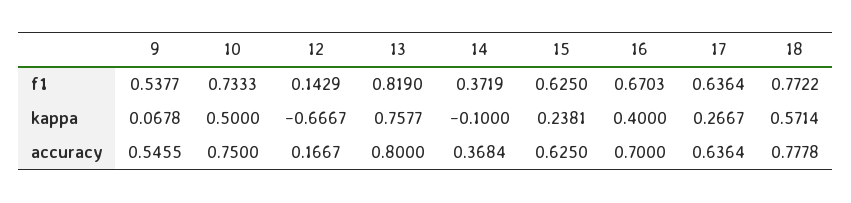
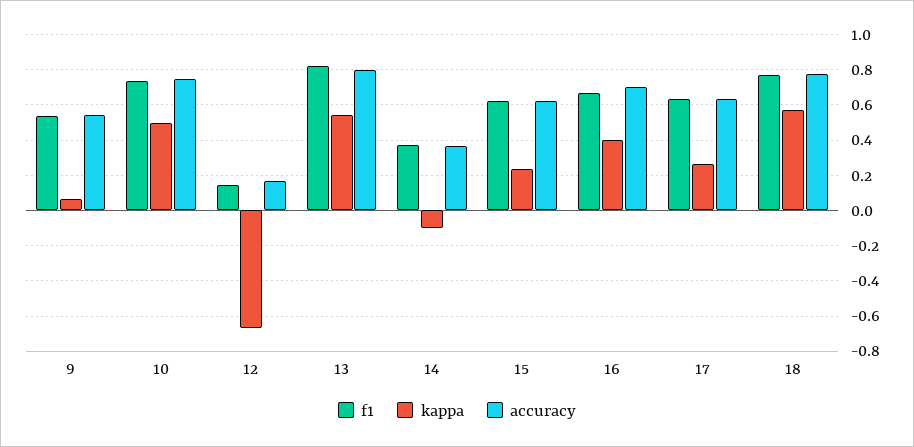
  {
    "f1": {
      "9": 0.5377,
      "10": 0.7333,
      "12": 0.1429,
      "13": 0.819,
      "14": 0.3719,
      "15": 0.625,
      "16": 0.6703,
      "17": 0.6364,
      "18": 0.7722
    },
    "kappa": {
      "9": 0.0678,
      "10": 0.5,
      "12": -0.6667,
-     "13": 0.7577,
+     "13": 0.55,
      "14": -0.1,
      "15": 0.2381,
      "16": 0.4,
      "17": 0.2667,
      "18": 0.5714
    },
    "accuracy": {
      "9": 0.5455,
      "10": 0.75,
      "12": 0.1667,
      "13": 0.8,
      "14": 0.3684,
      "15": 0.625,
      "16": 0.7,
      "17": 0.6364,
      "18": 0.7778
    }
  }

